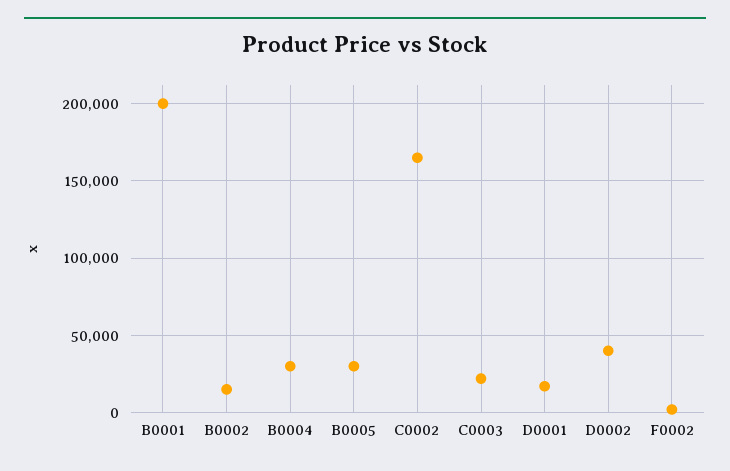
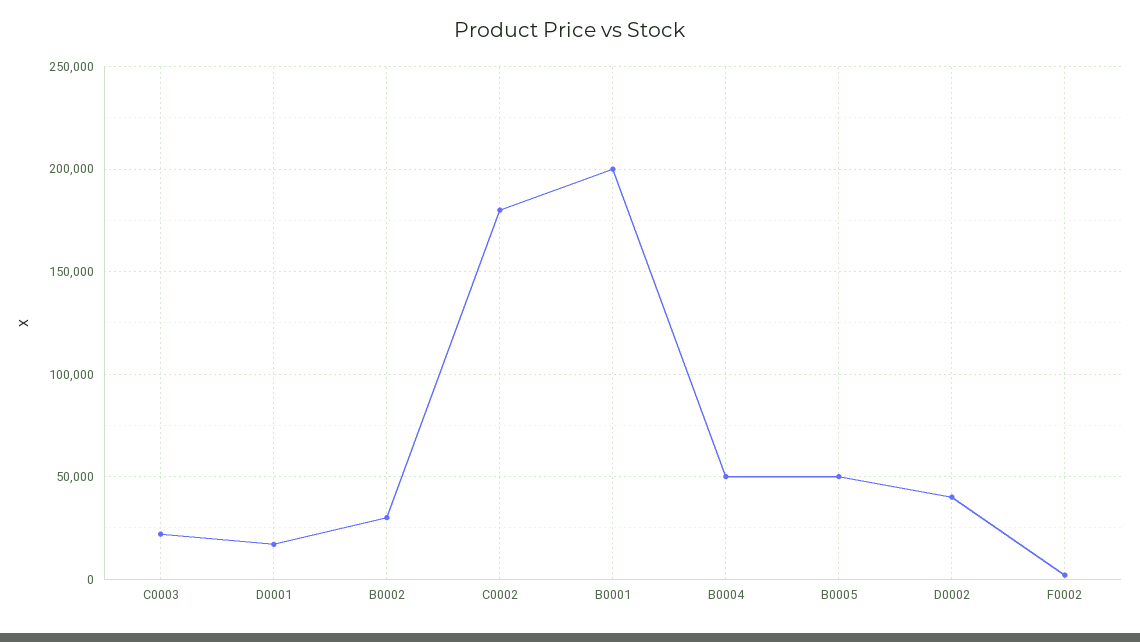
  {
    "B0001": 200000,
-   "B0002": 15000,
+   "B0002": 30000,
-   "B0004": 30000,
+   "B0004": 50000,
-   "B0005": 30000,
+   "B0005": 50000,
-   "C0002": 165000,
+   "C0002": 180000,
    "C0003": 20000,
    "D0001": 15000,
    "D0002": 40000,
    "F0002": 0
  }

